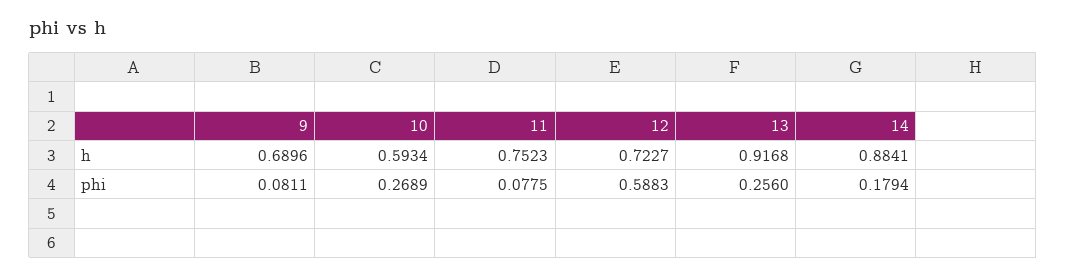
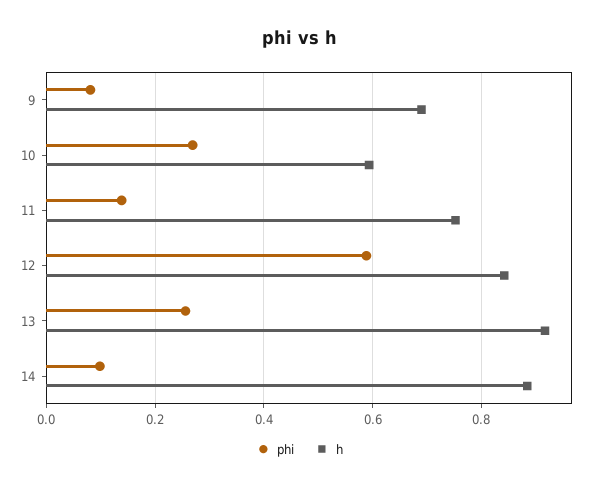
  {
    "h": {
      "9": 0.6896,
      "10": 0.5934,
      "11": 0.7523,
-     "12": 0.7227,
+     "12": 0.84,
      "13": 0.9168,
      "14": 0.8841
    },
    "phi": {
      "9": 0.0811,
      "10": 0.2689,
-     "11": 0.0775,
+     "11": 0.14,
      "12": 0.5883,
      "13": 0.256,
-     "14": 0.1794
+     "14": 0.1
    }
  }

